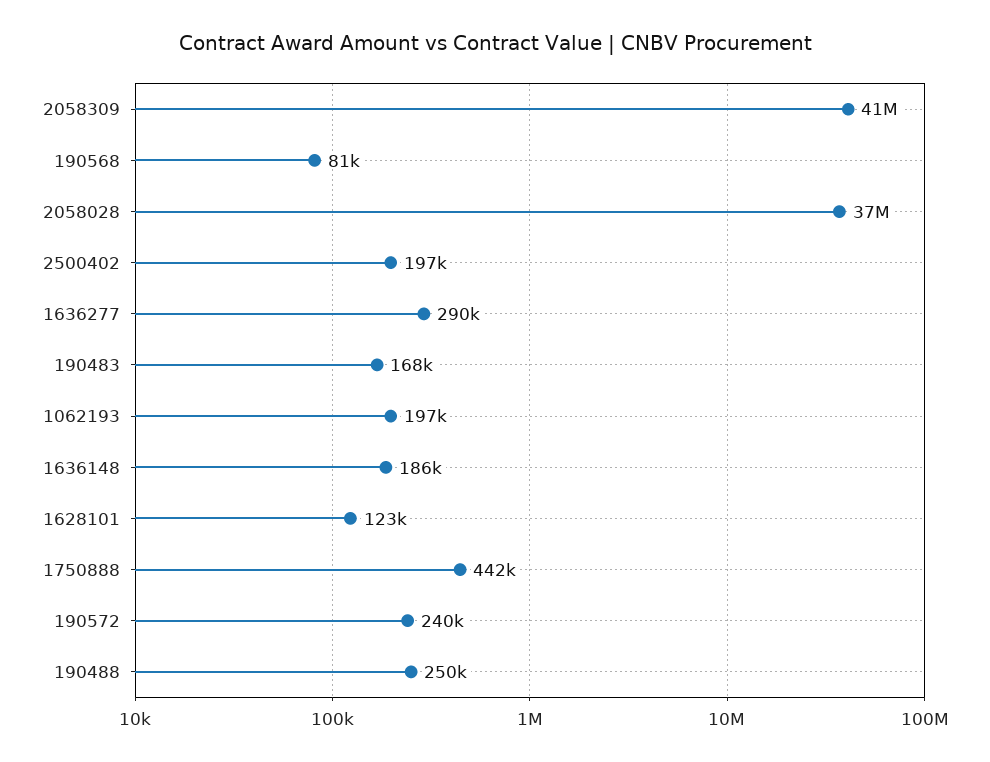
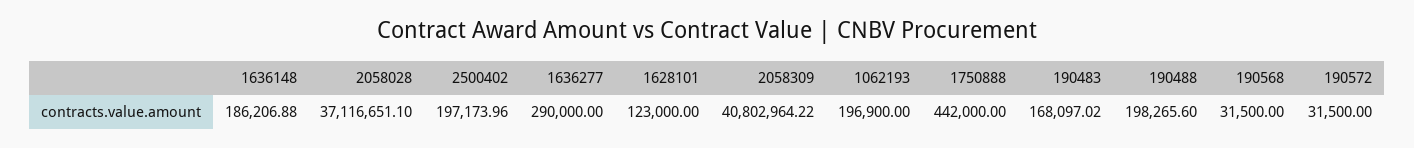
  {
    "2058309": 40802964.22,
-   "190568": 81000,
+   "190568": 31500,
    "2058028": 37116651.1,
    "2500402": 197173.96,
    "1636277": 290000,
    "190483": 168097.02,
    "1062193": 196900,
    "1636148": 186206.88,
    "1628101": 123000,
    "1750888": 442000,
-   "190572": 240000,
+   "190572": 31500,
-   "190488": 250000
+   "190488": 198265.6
  }

